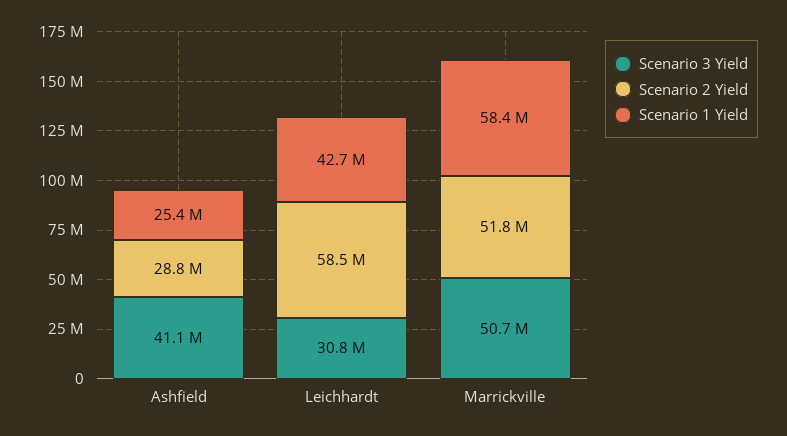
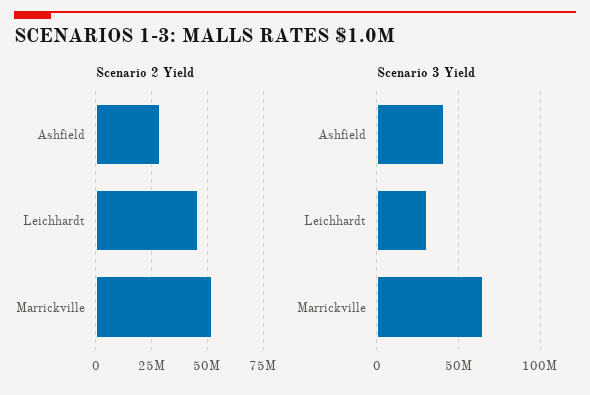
  {
    "Scenario 3 Yield": {
      "Ashfield": 41100000,
      "Leichhardt": 30800000,
-     "Marrickville": 50700000
+     "Marrickville": 65000000
    },
    "Scenario 2 Yield": {
      "Ashfield": 28800000,
-     "Leichhardt": 58500000,
+     "Leichhardt": 45000000,
      "Marrickville": 51800000
-   },
+   }
-   "Scenario 1 Yield": {
-     "Ashfield": 25400000,
-     "Leichhardt": 42700000,
-     "Marrickville": 58400000
-   }
  }

